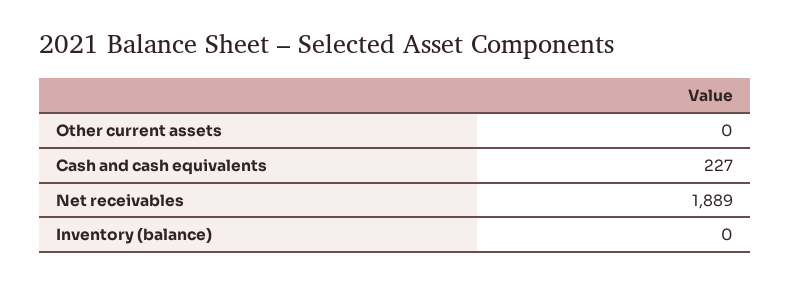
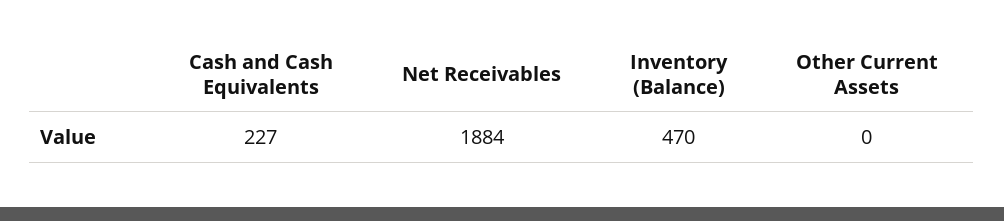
  {
    "Other current assets": 0,
    "Cash and cash equivalents": 227,
-   "Net receivables": 1889,
+   "Net receivables": 1884,
-   "Inventory (balance)": 0
+   "Inventory (balance)": 470
  }

